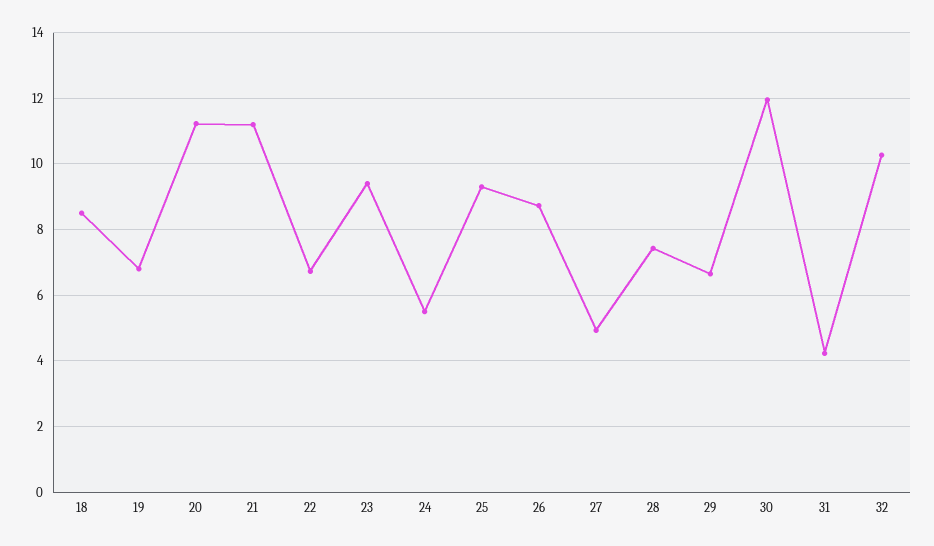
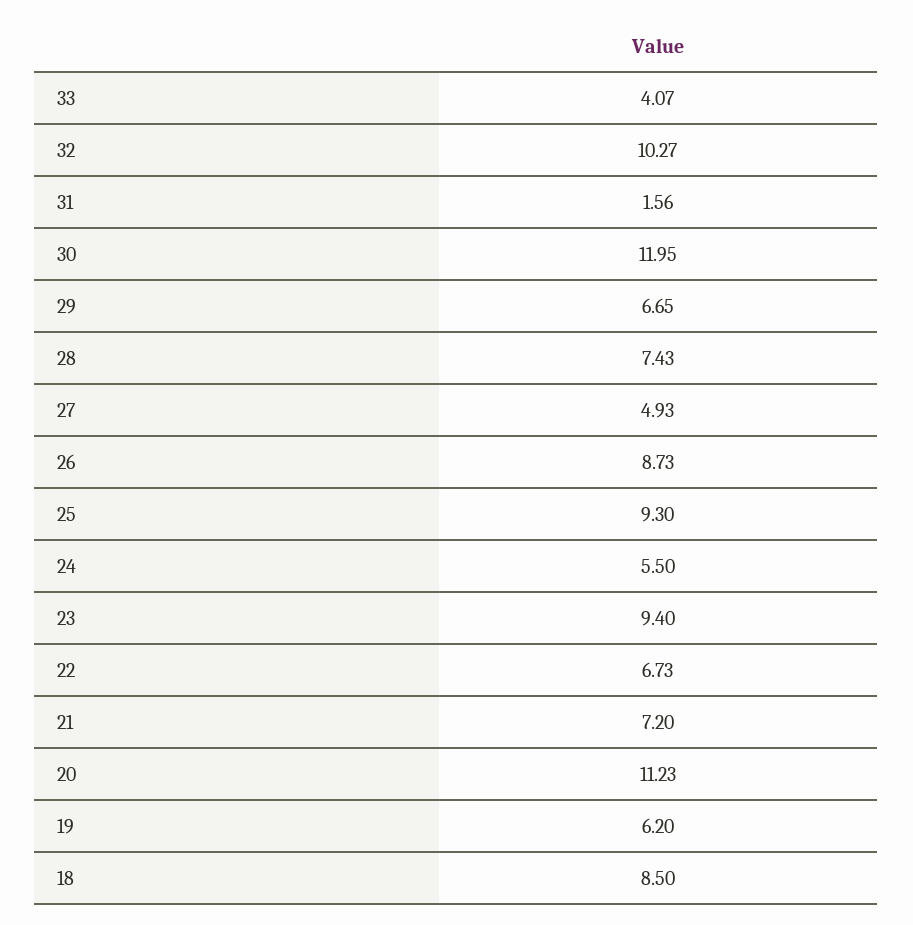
  {
    "18": 8.5,
-   "19": 6.8,
+   "19": 6.2,
    "20": 11.23,
-   "21": 11.2,
+   "21": 7.2,
    "22": 6.73,
    "23": 9.4,
    "24": 5.5,
    "25": 9.3,
    "26": 8.73,
    "27": 4.93,
    "28": 7.43,
    "29": 6.65,
    "30": 11.95,
-   "31": 4.2,
+   "31": 1.56,
-   "32": 10.27
+   "32": 10.27,
+   "33": 4.07
  }

